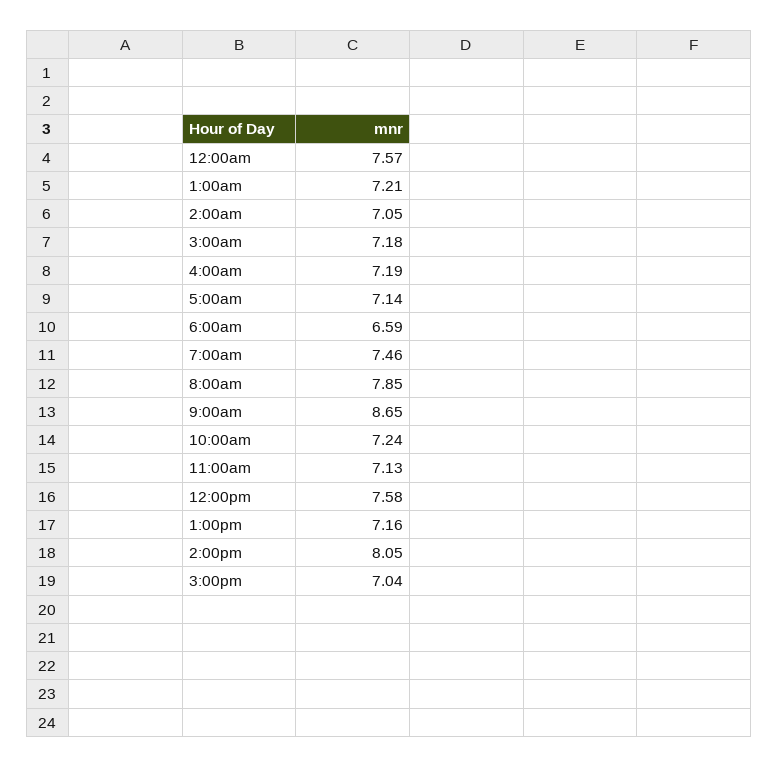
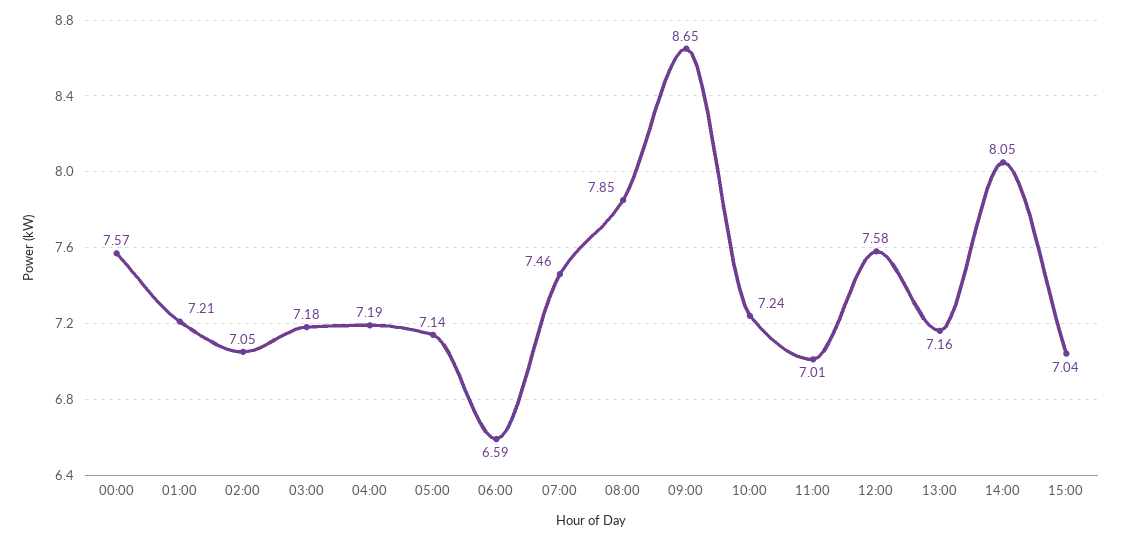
  {
    "12:00am": 7.57,
    "1:00am": 7.21,
    "2:00am": 7.05,
    "3:00am": 7.18,
    "4:00am": 7.19,
    "5:00am": 7.14,
    "6:00am": 6.59,
    "7:00am": 7.46,
    "8:00am": 7.85,
    "9:00am": 8.65,
    "10:00am": 7.24,
-   "11:00am": 7.13,
+   "11:00am": 7.01,
    "12:00pm": 7.58,
    "1:00pm": 7.16,
    "2:00pm": 8.05,
    "3:00pm": 7.04
  }

